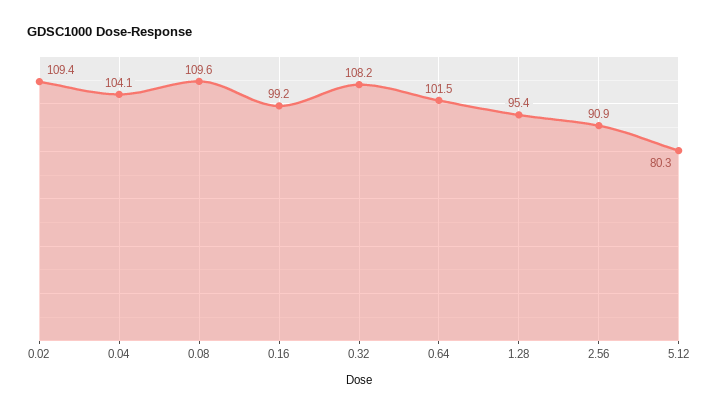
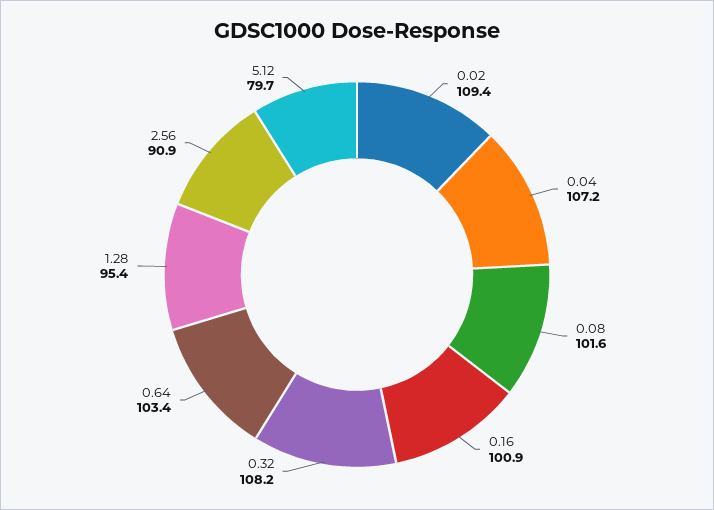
  {
    "0.02": 109.4,
-   "0.04": 104.1,
+   "0.04": 107.2,
-   "0.08": 109.6,
+   "0.08": 101.6,
-   "0.16": 99.2,
+   "0.16": 100.9,
    "0.32": 108.2,
-   "0.64": 101.5,
+   "0.64": 103.4,
    "1.28": 95.4,
    "2.56": 90.9,
-   "5.12": 80.3
+   "5.12": 79.7
  }

